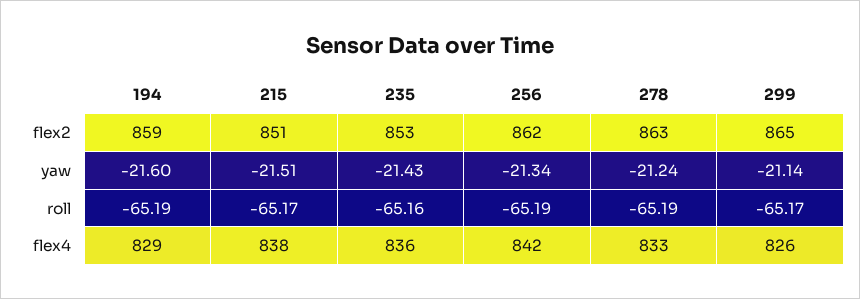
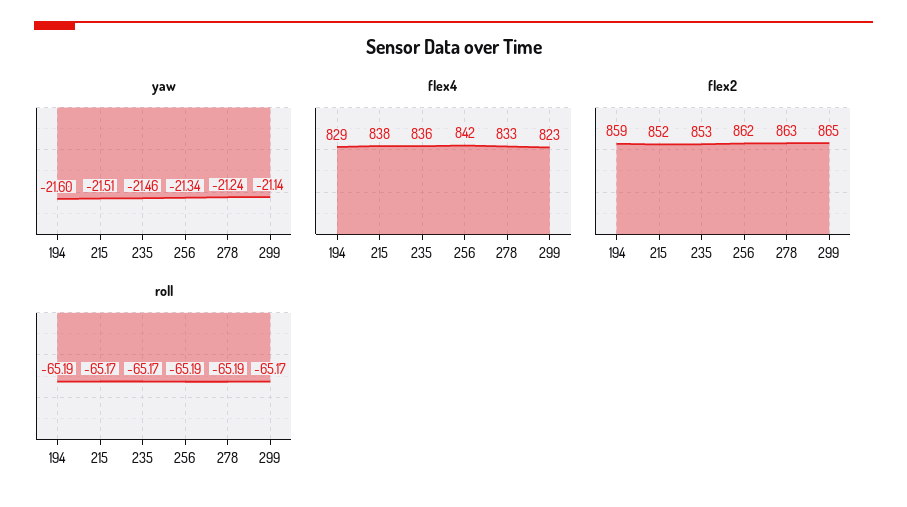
  {
    "flex2": {
      "194": 859,
-     "215": 851,
+     "215": 852,
      "235": 853,
      "256": 862,
      "278": 863,
      "299": 865
    },
    "yaw": {
      "194": -21.6,
      "215": -21.51,
-     "235": -21.43,
+     "235": -21.46,
      "256": -21.34,
      "278": -21.24,
      "299": -21.14
    },
    "roll": {
      "194": -65.19,
      "215": -65.17,
-     "235": -65.16,
+     "235": -65.17,
      "256": -65.19,
      "278": -65.19,
      "299": -65.17
    },
    "flex4": {
      "194": 829,
      "215": 838,
      "235": 836,
      "256": 842,
      "278": 833,
-     "299": 826
+     "299": 823
    }
  }

